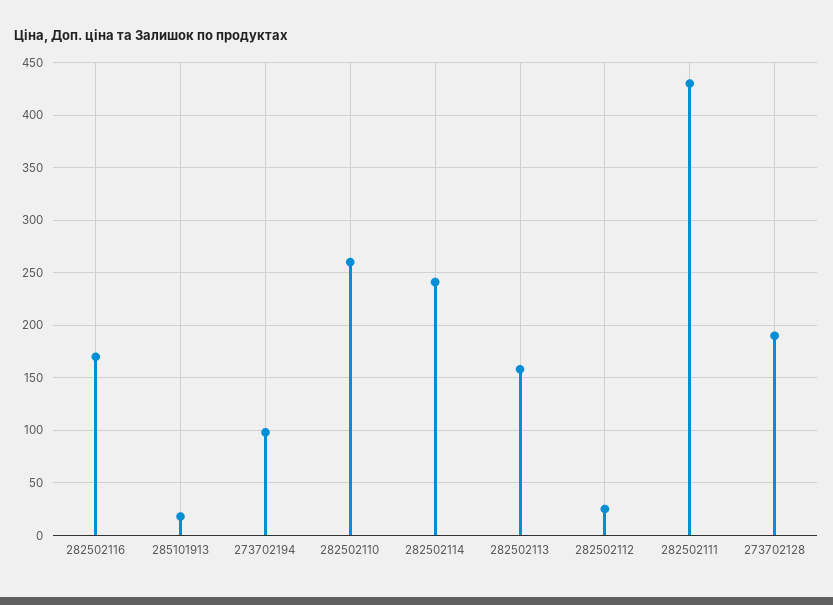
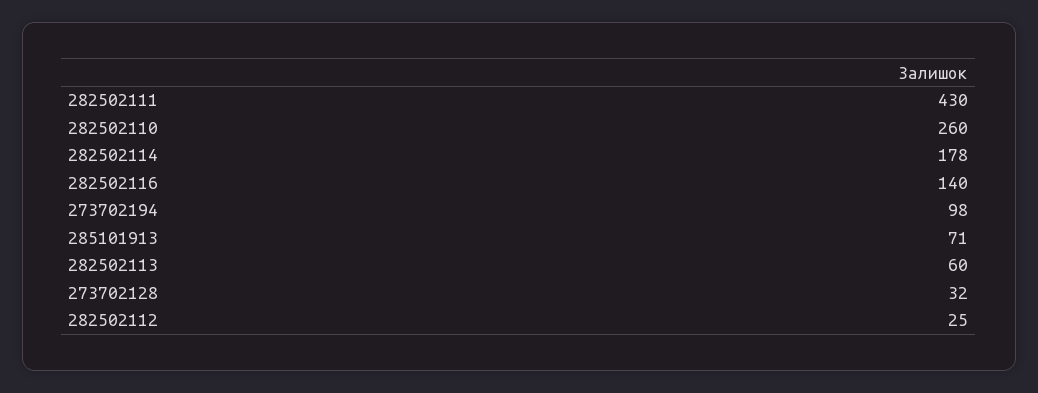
  {
-   "282502116": 170,
+   "282502116": 140,
-   "285101913": 20,
+   "285101913": 71,
    "273702194": 98,
    "282502110": 260,
-   "282502114": 240,
+   "282502114": 178,
-   "282502113": 160,
+   "282502113": 60,
    "282502112": 25,
    "282502111": 430,
-   "273702128": 190
+   "273702128": 32
  }

